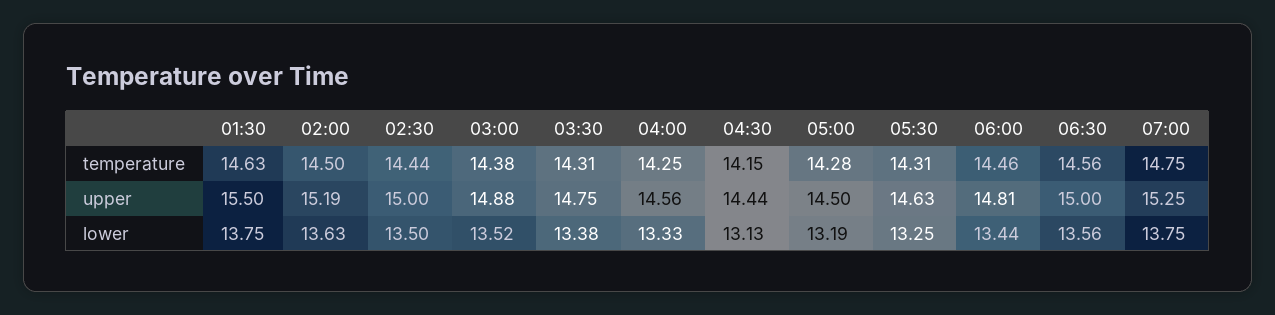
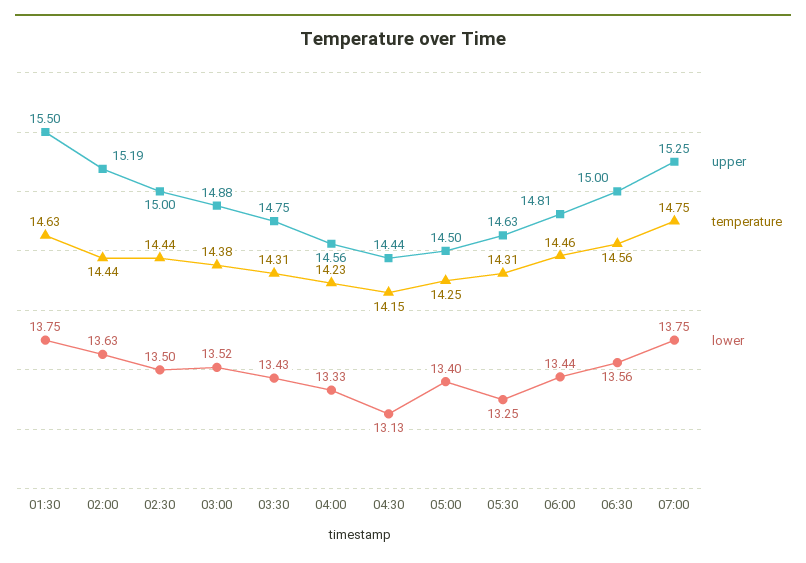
  {
    "temperature": {
      "01:30": 14.63,
-     "02:00": 14.5,
+     "02:00": 14.44,
      "02:30": 14.44,
      "03:00": 14.38,
      "03:30": 14.31,
-     "04:00": 14.25,
+     "04:00": 14.23,
      "04:30": 14.15,
-     "05:00": 14.28,
+     "05:00": 14.25,
      "05:30": 14.31,
      "06:00": 14.46,
      "06:30": 14.56,
      "07:00": 14.75
    },
    "upper": {
      "01:30": 15.5,
      "02:00": 15.19,
      "02:30": 15,
      "03:00": 14.88,
      "03:30": 14.75,
      "04:00": 14.56,
      "04:30": 14.44,
      "05:00": 14.5,
      "05:30": 14.63,
      "06:00": 14.81,
      "06:30": 15,
      "07:00": 15.25
    },
    "lower": {
      "01:30": 13.75,
      "02:00": 13.63,
      "02:30": 13.5,
      "03:00": 13.52,
-     "03:30": 13.38,
+     "03:30": 13.43,
      "04:00": 13.33,
      "04:30": 13.13,
-     "05:00": 13.19,
+     "05:00": 13.4,
      "05:30": 13.25,
      "06:00": 13.44,
      "06:30": 13.56,
      "07:00": 13.75
    }
  }

